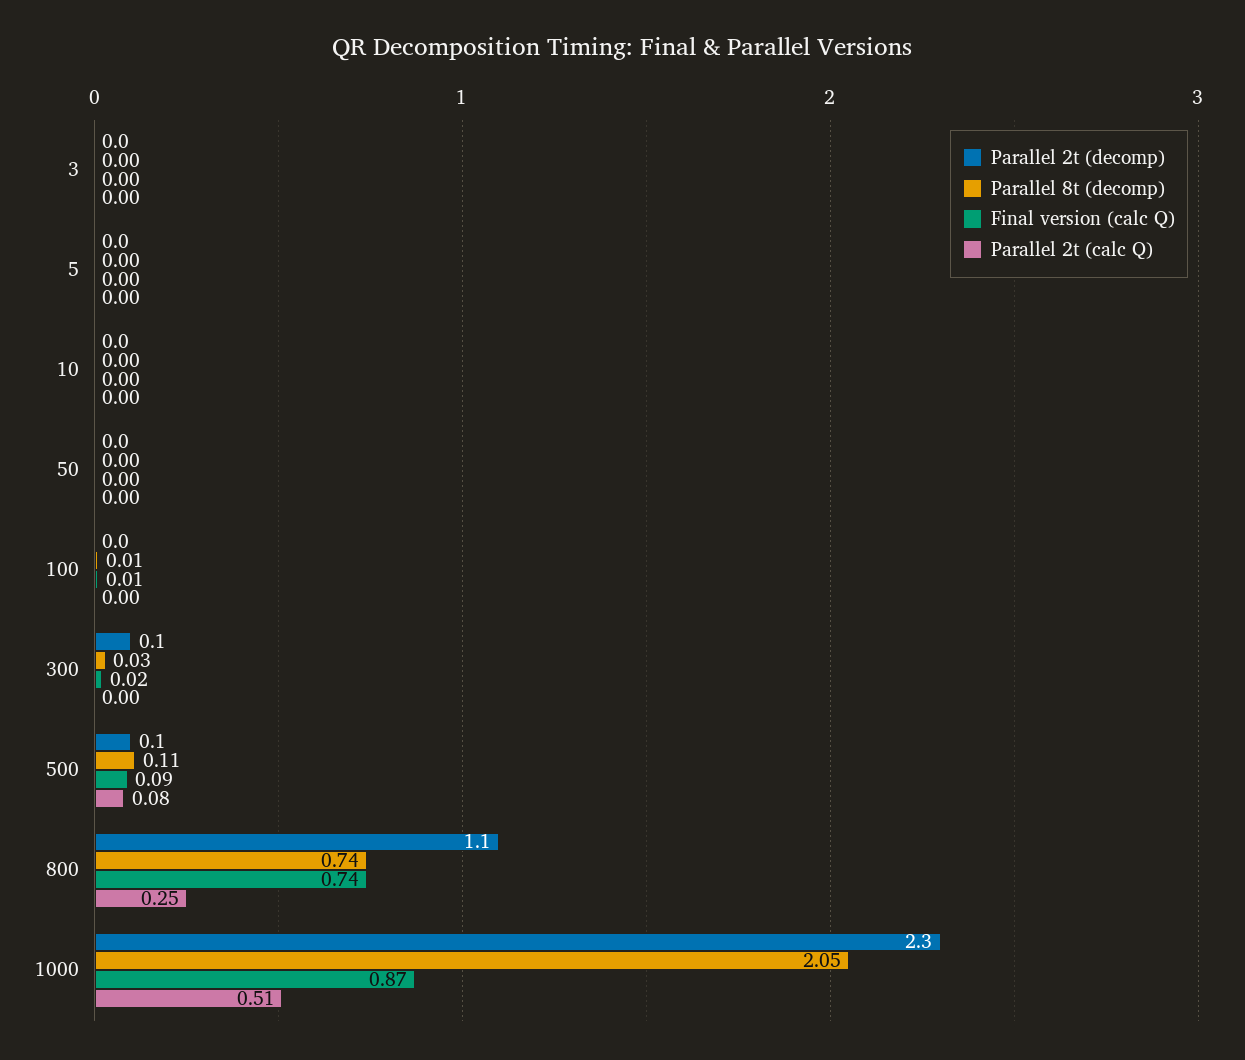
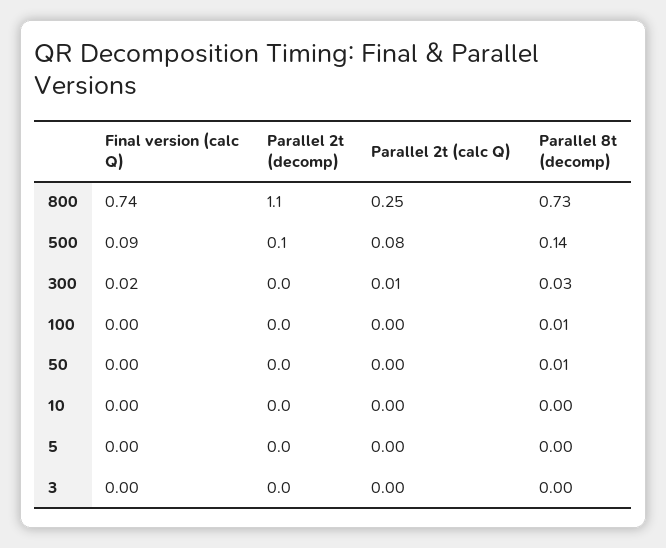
  {
    "Parallel 2t (decomp)": {
      "3": 0,
      "5": 0,
      "10": 0,
      "50": 0,
      "100": 0,
-     "300": 0.1,
+     "300": 0,
      "500": 0.1,
-     "800": 1.1,
+     "800": 1.1
-     "1000": 2.3
    },
    "Parallel 8t (decomp)": {
      "3": 0,
      "5": 0,
      "10": 0,
-     "50": 0,
+     "50": 0.01,
      "100": 0.01,
      "300": 0.03,
-     "500": 0.11,
+     "500": 0.14,
-     "800": 0.74,
+     "800": 0.73
-     "1000": 2.05
    },
    "Final version (calc Q)": {
      "3": 0,
      "5": 0,
      "10": 0,
      "50": 0,
-     "100": 0.01,
+     "100": 0,
      "300": 0.02,
      "500": 0.09,
-     "800": 0.74,
+     "800": 0.74
-     "1000": 0.87
    },
    "Parallel 2t (calc Q)": {
      "3": 0,
      "5": 0,
      "10": 0,
      "50": 0,
      "100": 0,
-     "300": 0,
+     "300": 0.01,
      "500": 0.08,
-     "800": 0.25,
+     "800": 0.25
-     "1000": 0.51
    }
  }

